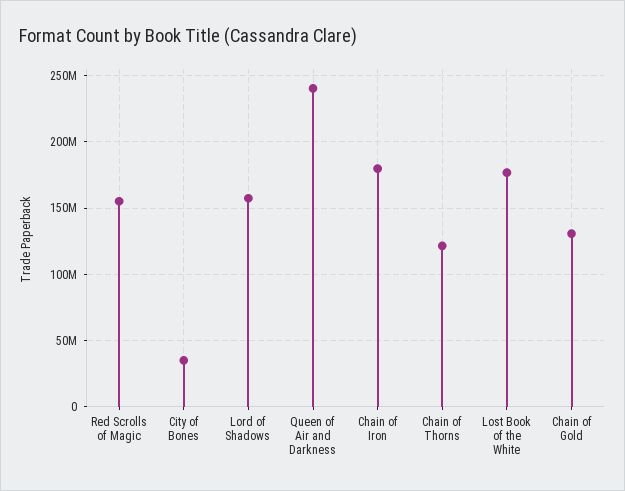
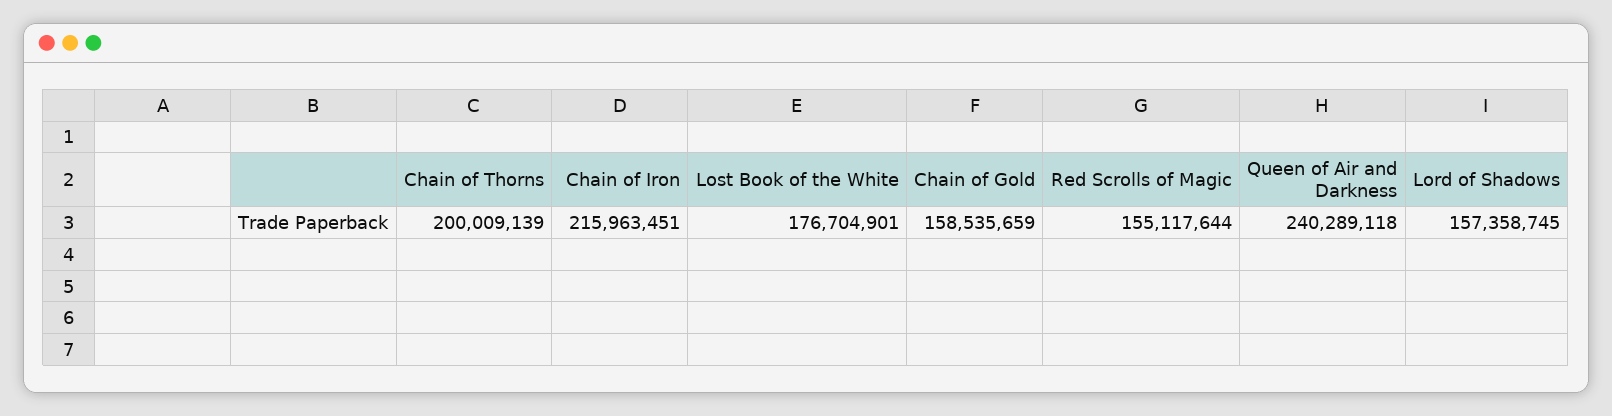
  {
    "Red Scrolls of Magic": 155117644,
-   "City of Bones": 35000000,
    "Lord of Shadows": 157358745,
    "Queen of Air and Darkness": 240289118,
-   "Chain of Iron": 180000000,
+   "Chain of Iron": 215963451,
-   "Chain of Thorns": 120000000,
+   "Chain of Thorns": 200009139,
    "Lost Book of the White": 176704901,
-   "Chain of Gold": 130000000
+   "Chain of Gold": 158535659
  }

